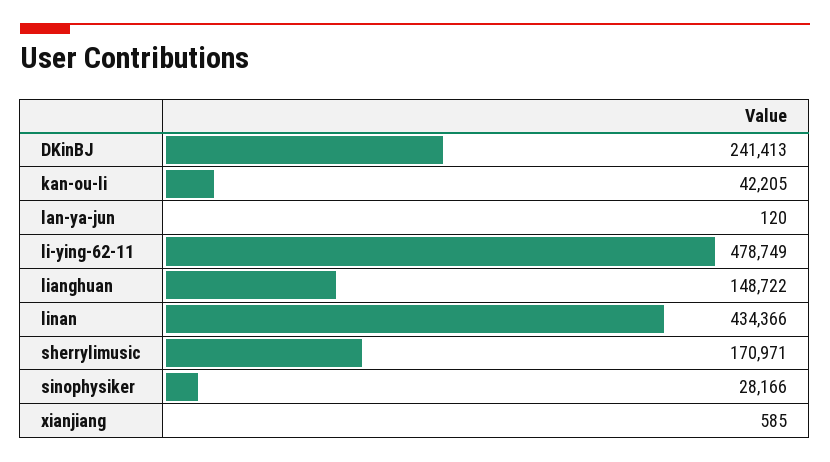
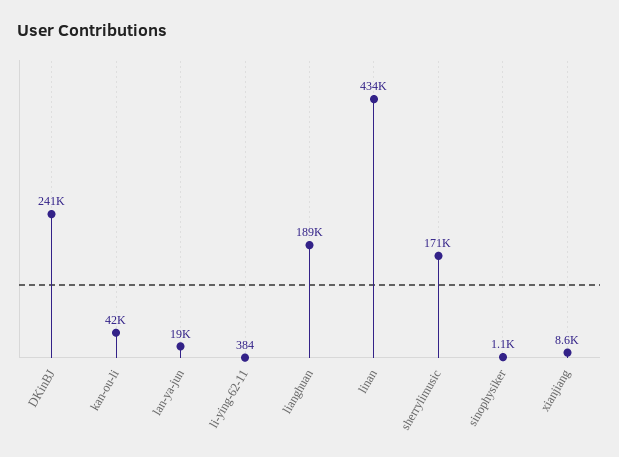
  {
    "DKinBJ": 241413,
    "kan-ou-li": 42205,
-   "lan-ya-jun": 120,
+   "lan-ya-jun": 19000,
-   "li-ying-62-11": 478749,
+   "li-ying-62-11": 384,
-   "lianghuan": 148722,
+   "lianghuan": 189000,
    "linan": 434366,
    "sherrylimusic": 170971,
-   "sinophysiker": 28166,
+   "sinophysiker": 1100,
-   "xianjiang": 585
+   "xianjiang": 8600
  }

